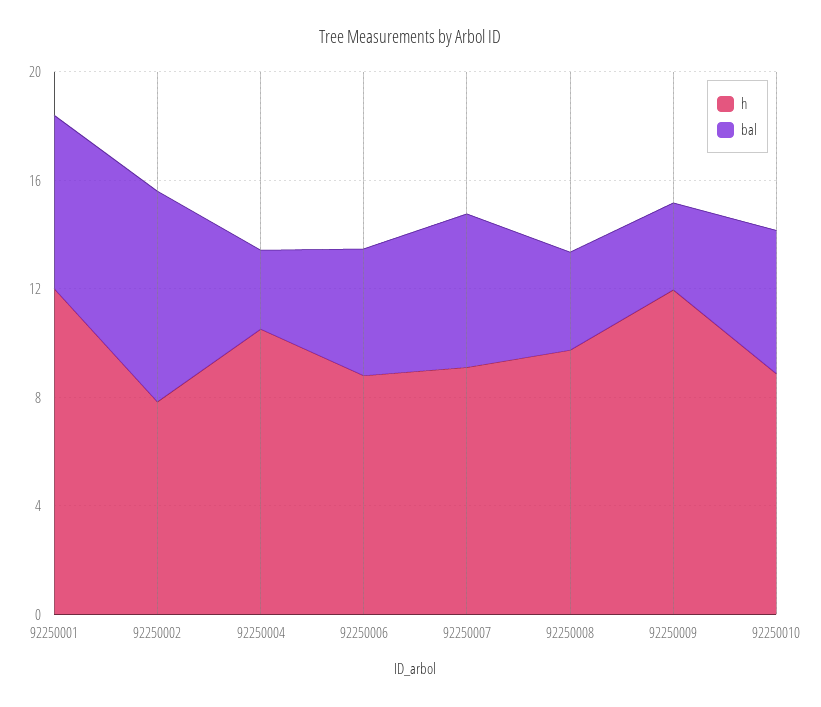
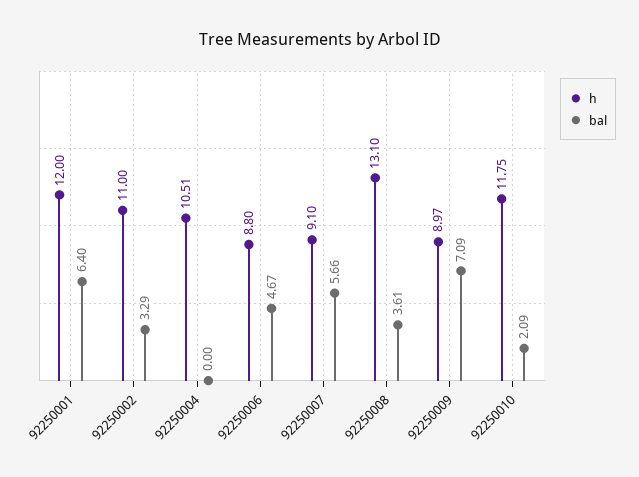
  {
    "h": {
      "92250001": 12,
-     "92250002": 8,
+     "92250002": 11,
      "92250004": 10.51,
      "92250006": 8.8,
      "92250007": 9.1,
-     "92250008": 10,
+     "92250008": 13.1,
-     "92250009": 12,
+     "92250009": 8.97,
-     "92250010": 9
+     "92250010": 11.75
    },
    "bal": {
      "92250001": 6.4,
-     "92250002": 8,
+     "92250002": 3.29,
-     "92250004": 3,
+     "92250004": 0,
      "92250006": 4.67,
      "92250007": 5.66,
      "92250008": 3.61,
-     "92250009": 3,
+     "92250009": 7.09,
-     "92250010": 5
+     "92250010": 2.09
    }
  }

